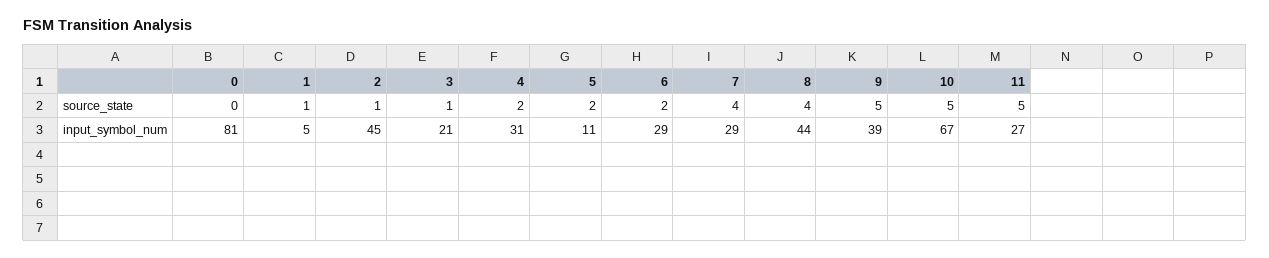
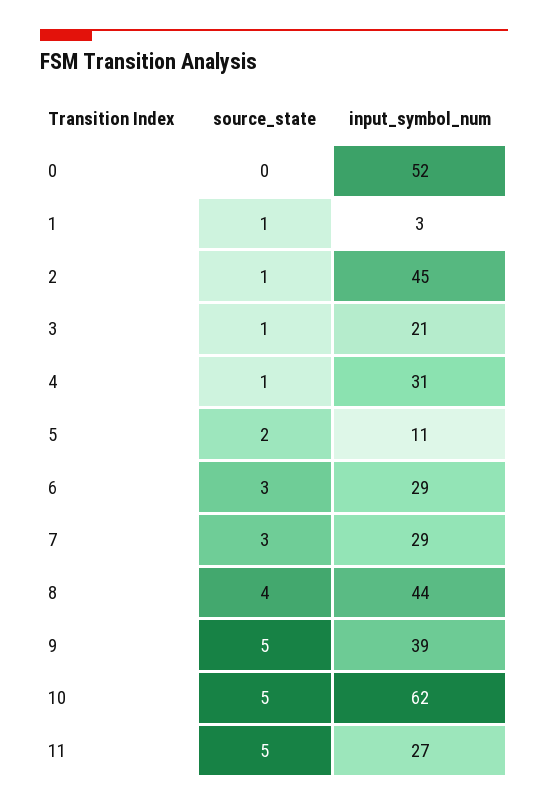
  {
    "0": {
      "source_state": 0,
-     "input_symbol_num": 81
+     "input_symbol_num": 52
    },
    "1": {
      "source_state": 1,
-     "input_symbol_num": 5
+     "input_symbol_num": 3
    },
    "2": {
      "source_state": 1,
      "input_symbol_num": 45
    },
    "3": {
      "source_state": 1,
      "input_symbol_num": 21
    },
    "4": {
-     "source_state": 2,
+     "source_state": 1,
      "input_symbol_num": 31
    },
    "5": {
      "source_state": 2,
      "input_symbol_num": 11
    },
    "6": {
-     "source_state": 2,
+     "source_state": 3,
      "input_symbol_num": 29
    },
    "7": {
-     "source_state": 4,
+     "source_state": 3,
      "input_symbol_num": 29
    },
    "8": {
      "source_state": 4,
      "input_symbol_num": 44
    },
    "9": {
      "source_state": 5,
      "input_symbol_num": 39
    },
    "10": {
      "source_state": 5,
-     "input_symbol_num": 67
+     "input_symbol_num": 62
    },
    "11": {
      "source_state": 5,
      "input_symbol_num": 27
    }
  }

